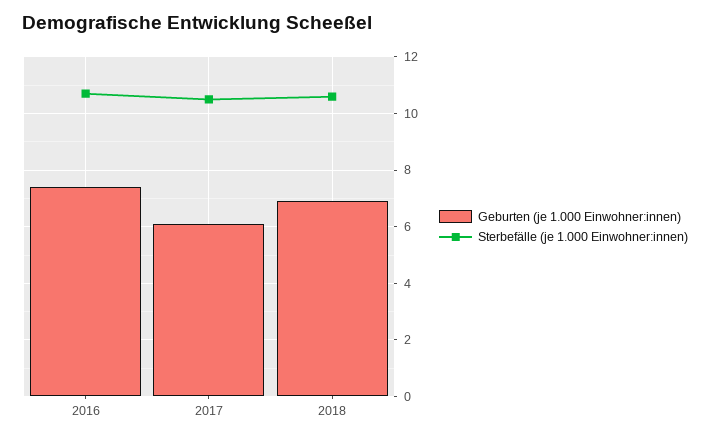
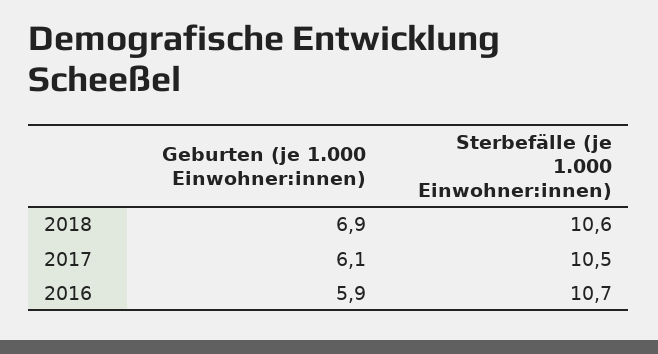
  {
    "Geburten (je 1.000 Einwohner:innen)": {
-     "2016": 7.5,
+     "2016": 5.9,
      "2017": 6.1,
      "2018": 6.9
    },
    "Sterbefälle (je 1.000 Einwohner:innen)": {
      "2016": 10.7,
      "2017": 10.5,
      "2018": 10.6
    }
  }

